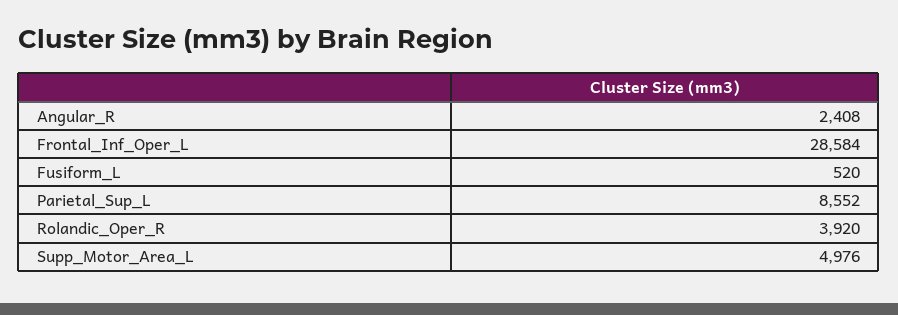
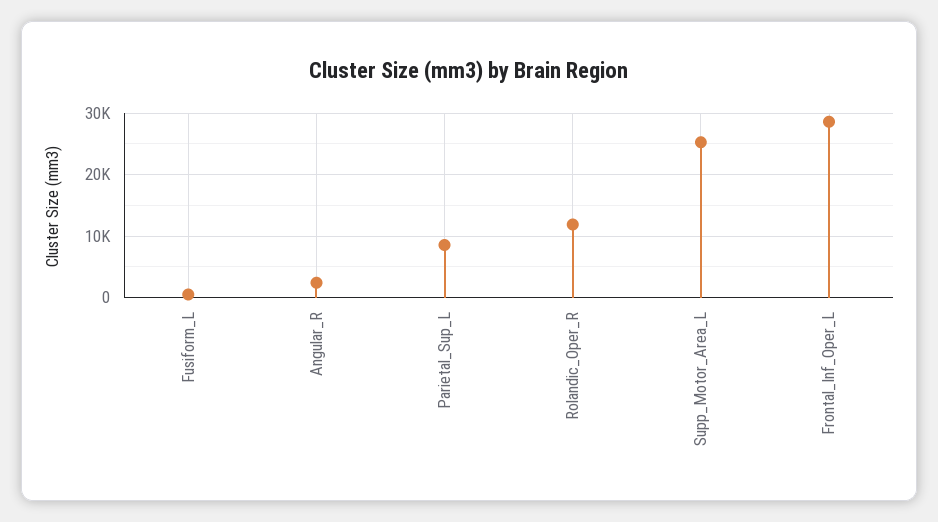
  {
    "Angular_R": 2408,
    "Frontal_Inf_Oper_L": 28584,
    "Fusiform_L": 520,
    "Parietal_Sup_L": 8552,
-   "Rolandic_Oper_R": 3920,
+   "Rolandic_Oper_R": 12000,
-   "Supp_Motor_Area_L": 4976
+   "Supp_Motor_Area_L": 25000
  }

